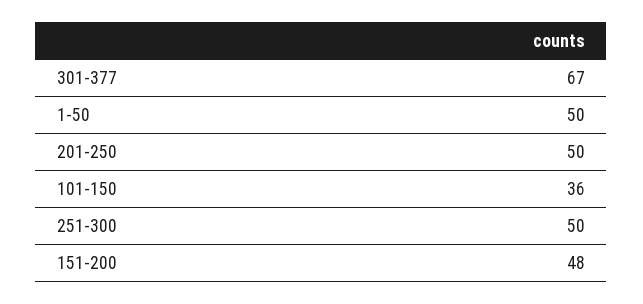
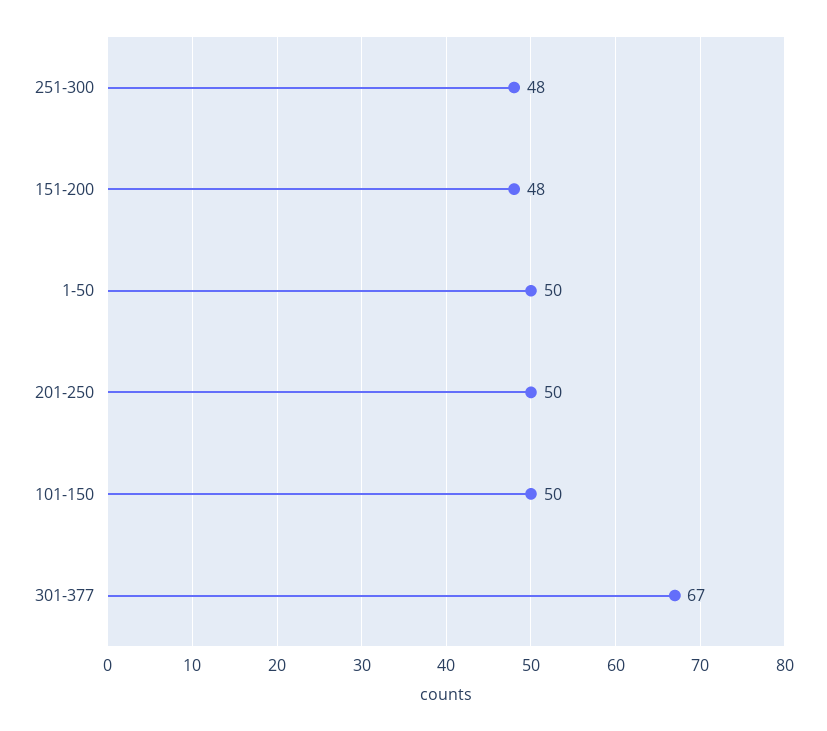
  {
    "301-377": 67,
    "1-50": 50,
    "201-250": 50,
-   "101-150": 36,
+   "101-150": 50,
-   "251-300": 50,
+   "251-300": 48,
    "151-200": 48
  }

